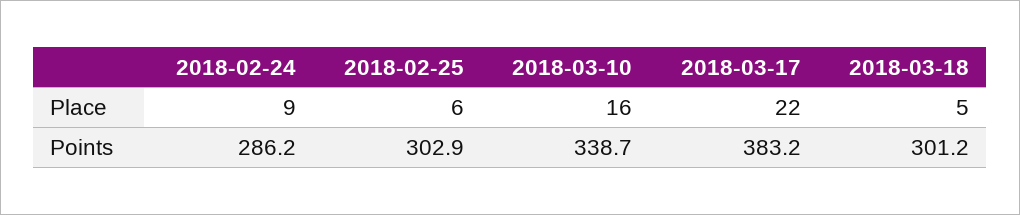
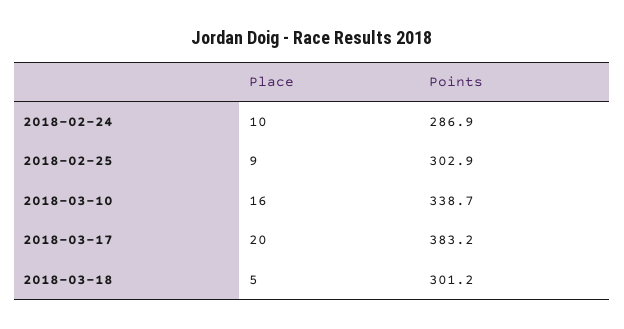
  {
    "2018-02-24": {
-     "Place": 9,
+     "Place": 10,
-     "Points": 286.2
+     "Points": 286.9
    },
    "2018-02-25": {
-     "Place": 6,
+     "Place": 9,
      "Points": 302.9
    },
    "2018-03-10": {
      "Place": 16,
      "Points": 338.7
    },
    "2018-03-17": {
-     "Place": 22,
+     "Place": 20,
      "Points": 383.2
    },
    "2018-03-18": {
      "Place": 5,
      "Points": 301.2
    }
  }

